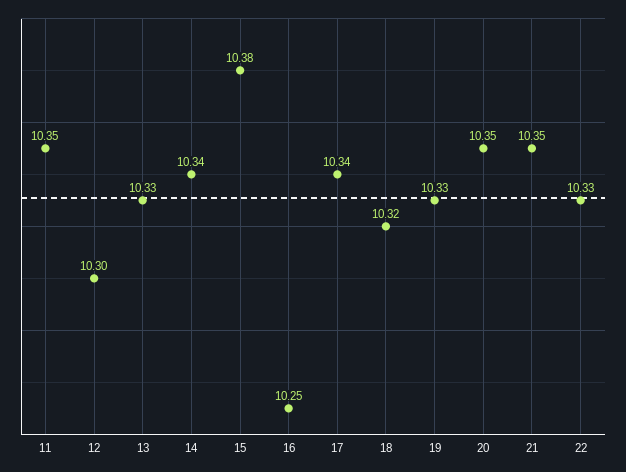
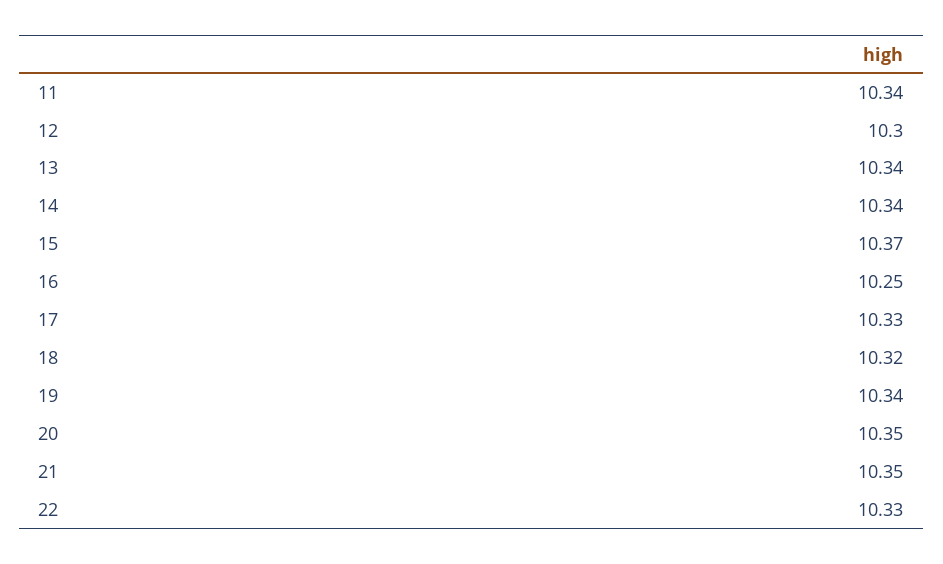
  {
-   "11": 10.35,
+   "11": 10.34,
    "12": 10.3,
-   "13": 10.33,
+   "13": 10.34,
    "14": 10.34,
-   "15": 10.38,
+   "15": 10.37,
    "16": 10.25,
-   "17": 10.34,
+   "17": 10.33,
    "18": 10.32,
-   "19": 10.33,
+   "19": 10.34,
    "20": 10.35,
    "21": 10.35,
    "22": 10.33
  }

